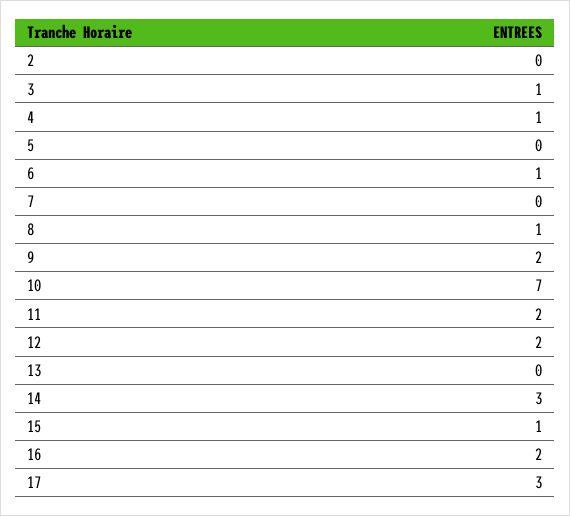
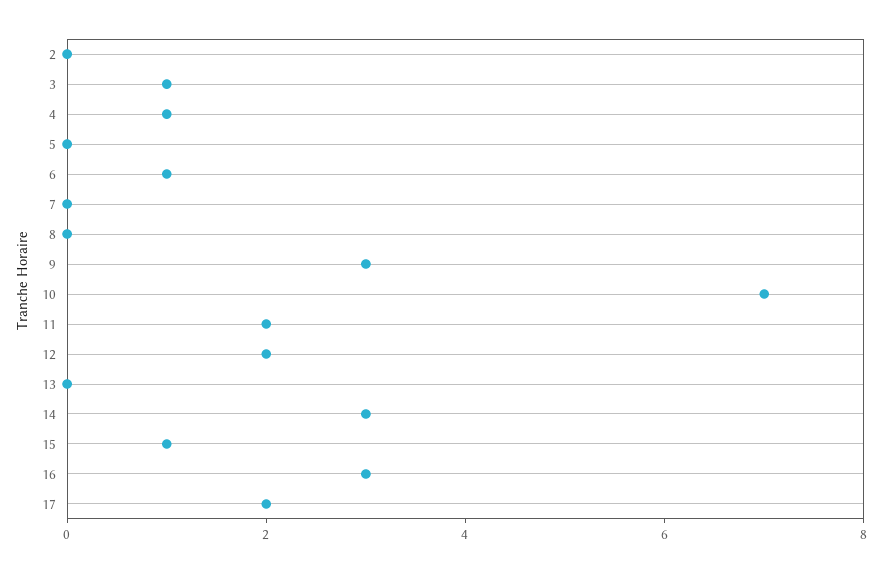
  {
    "2": 0,
    "3": 1,
    "4": 1,
    "5": 0,
    "6": 1,
    "7": 0,
-   "8": 1,
+   "8": 0,
-   "9": 2,
+   "9": 3,
    "10": 7,
    "11": 2,
    "12": 2,
    "13": 0,
    "14": 3,
    "15": 1,
-   "16": 2,
+   "16": 3,
-   "17": 3
+   "17": 2
  }

